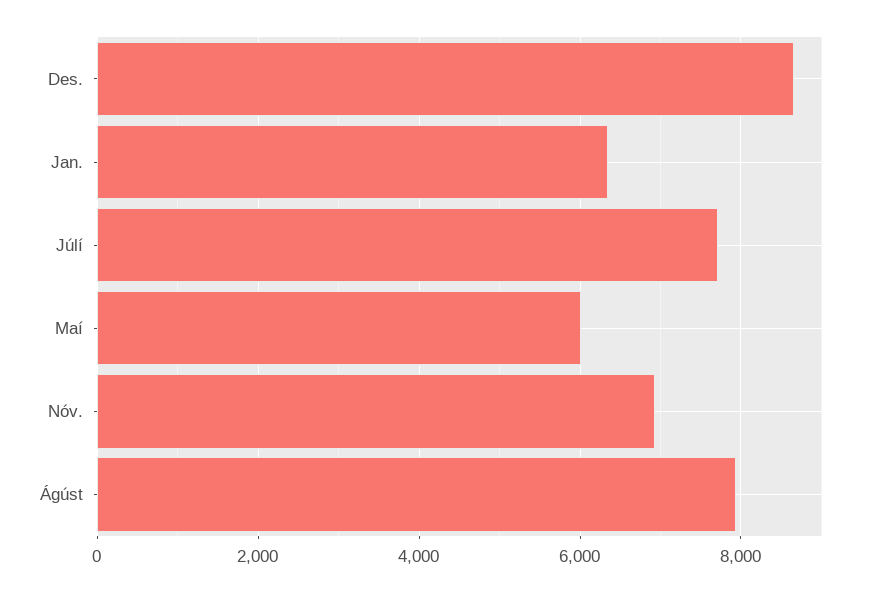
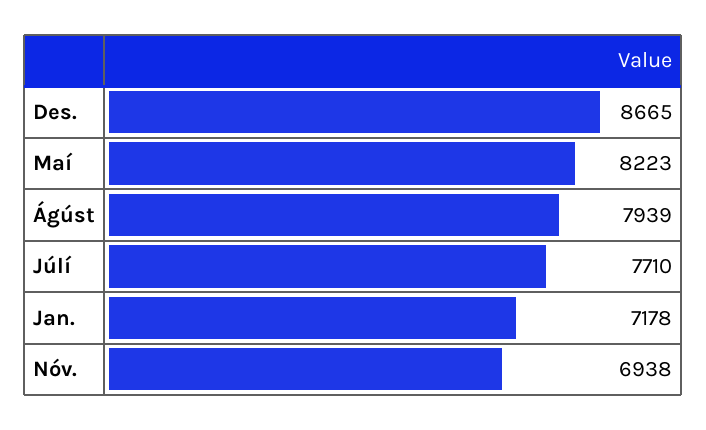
  {
    "Des.": 8665,
-   "Jan.": 6400,
+   "Jan.": 7178,
    "Júlí": 7710,
-   "Maí": 6000,
+   "Maí": 8223,
    "Nóv.": 6938,
    "Ágúst": 7939
  }

